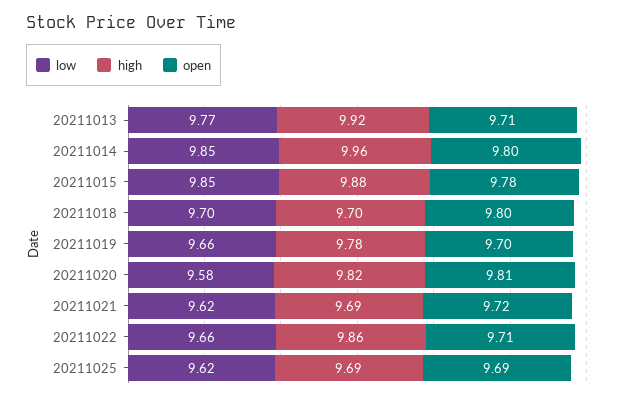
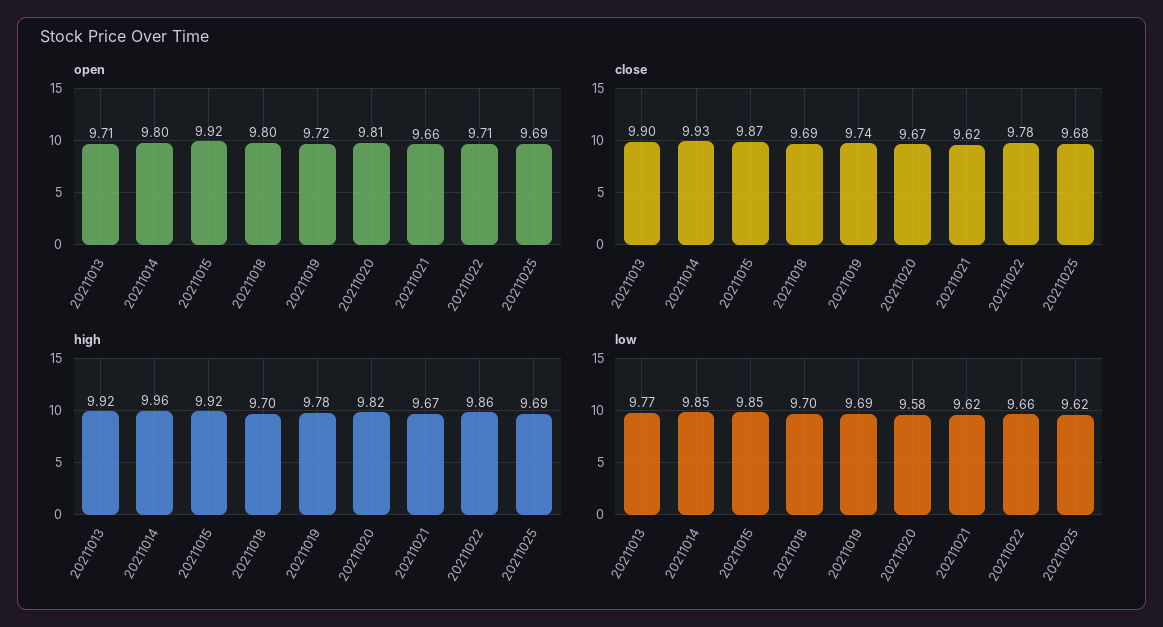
  {
    "low": {
      "20211013": 9.77,
      "20211014": 9.85,
      "20211015": 9.85,
      "20211018": 9.7,
-     "20211019": 9.66,
+     "20211019": 9.69,
      "20211020": 9.58,
      "20211021": 9.62,
      "20211022": 9.66,
      "20211025": 9.62
    },
    "high": {
      "20211013": 9.92,
      "20211014": 9.96,
-     "20211015": 9.88,
+     "20211015": 9.92,
      "20211018": 9.7,
      "20211019": 9.78,
      "20211020": 9.82,
-     "20211021": 9.69,
+     "20211021": 9.67,
      "20211022": 9.86,
      "20211025": 9.69
    },
    "open": {
      "20211013": 9.71,
      "20211014": 9.8,
-     "20211015": 9.78,
+     "20211015": 9.92,
      "20211018": 9.8,
-     "20211019": 9.7,
+     "20211019": 9.72,
      "20211020": 9.81,
-     "20211021": 9.72,
+     "20211021": 9.66,
      "20211022": 9.71,
      "20211025": 9.69
-   }
+   },
+   "close": {
+     "20211013": 9.9,
+     "20211014": 9.93,
+     "20211015": 9.87,
+     "20211018": 9.69,
+     "20211019": 9.74,
+     "20211020": 9.67,
+     "20211021": 9.62,
+     "20211022": 9.78,
+     "20211025": 9.68
+   }
  }

